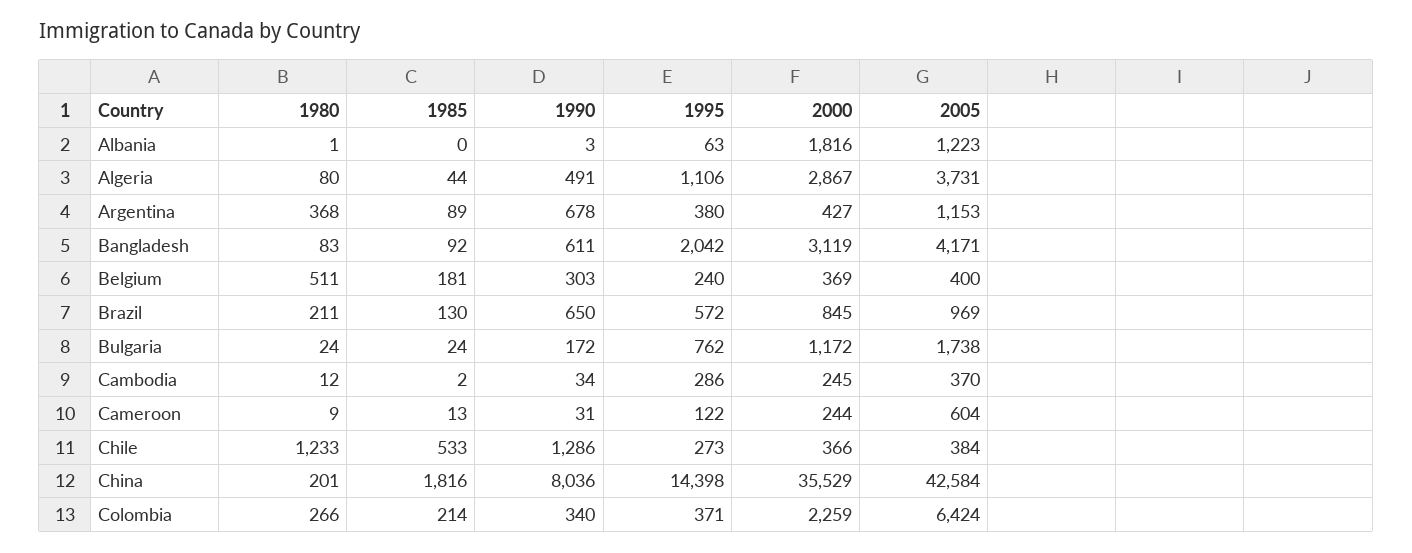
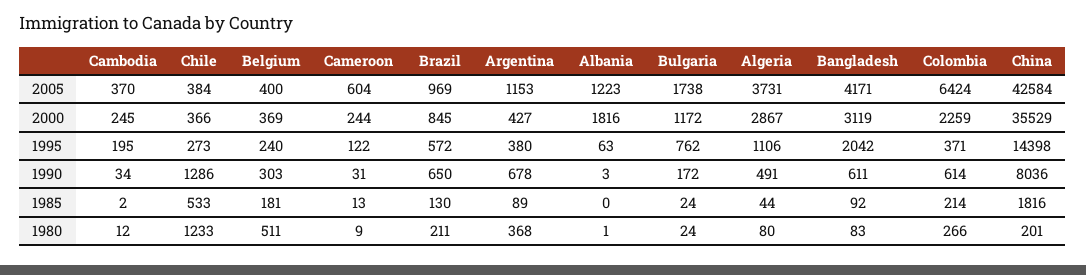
  {
    "1980": {
      "Albania": 1,
      "Algeria": 80,
      "Argentina": 368,
      "Bangladesh": 83,
      "Belgium": 511,
      "Brazil": 211,
      "Bulgaria": 24,
      "Cambodia": 12,
      "Cameroon": 9,
      "Chile": 1233,
      "China": 201,
      "Colombia": 266
    },
    "1985": {
      "Albania": 0,
      "Algeria": 44,
      "Argentina": 89,
      "Bangladesh": 92,
      "Belgium": 181,
      "Brazil": 130,
      "Bulgaria": 24,
      "Cambodia": 2,
      "Cameroon": 13,
      "Chile": 533,
      "China": 1816,
      "Colombia": 214
    },
    "1990": {
      "Albania": 3,
      "Algeria": 491,
      "Argentina": 678,
      "Bangladesh": 611,
      "Belgium": 303,
      "Brazil": 650,
      "Bulgaria": 172,
      "Cambodia": 34,
      "Cameroon": 31,
      "Chile": 1286,
      "China": 8036,
-     "Colombia": 340
+     "Colombia": 614
    },
    "1995": {
      "Albania": 63,
      "Algeria": 1106,
      "Argentina": 380,
      "Bangladesh": 2042,
      "Belgium": 240,
      "Brazil": 572,
      "Bulgaria": 762,
-     "Cambodia": 286,
+     "Cambodia": 195,
      "Cameroon": 122,
      "Chile": 273,
      "China": 14398,
      "Colombia": 371
    },
    "2000": {
      "Albania": 1816,
      "Algeria": 2867,
      "Argentina": 427,
      "Bangladesh": 3119,
      "Belgium": 369,
      "Brazil": 845,
      "Bulgaria": 1172,
      "Cambodia": 245,
      "Cameroon": 244,
      "Chile": 366,
      "China": 35529,
      "Colombia": 2259
    },
    "2005": {
      "Albania": 1223,
      "Algeria": 3731,
      "Argentina": 1153,
      "Bangladesh": 4171,
      "Belgium": 400,
      "Brazil": 969,
      "Bulgaria": 1738,
      "Cambodia": 370,
      "Cameroon": 604,
      "Chile": 384,
      "China": 42584,
      "Colombia": 6424
    }
  }

